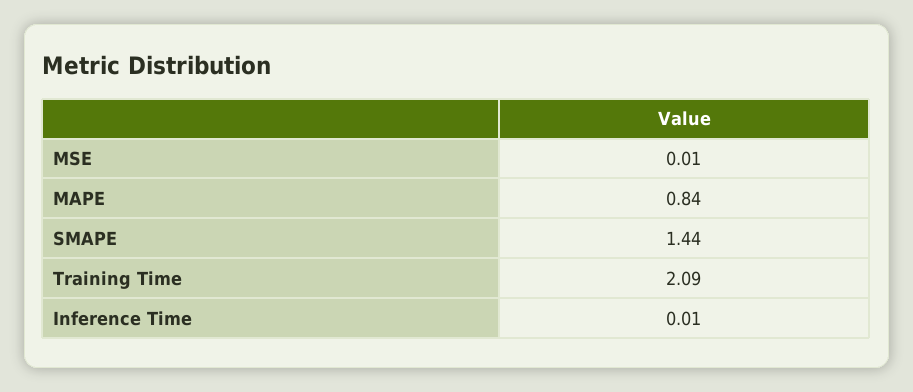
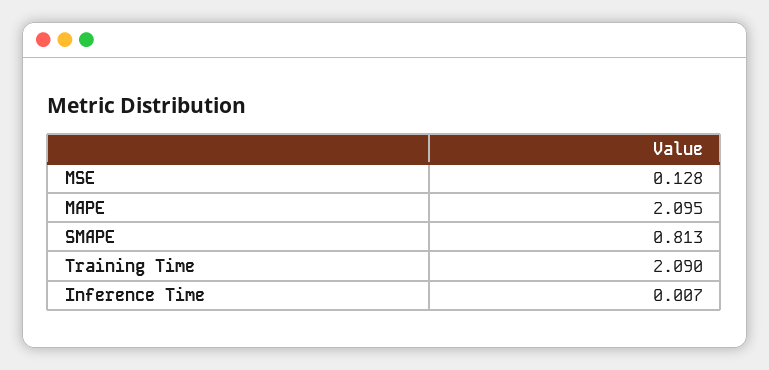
  {
-   "MSE": 0.01,
+   "MSE": 0.128,
-   "MAPE": 0.84,
+   "MAPE": 2.095,
-   "SMAPE": 1.44,
+   "SMAPE": 0.813,
    "Training Time": 2.09,
    "Inference Time": 0.007
  }

